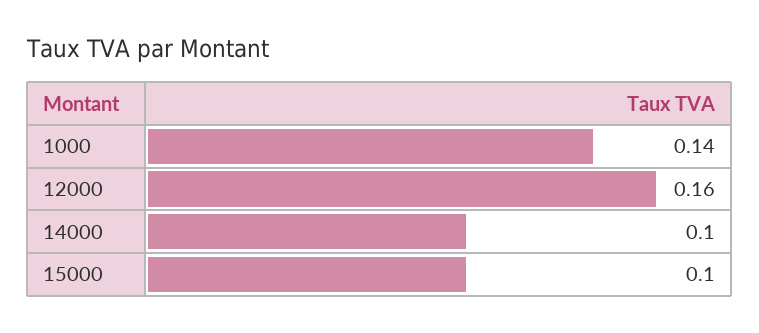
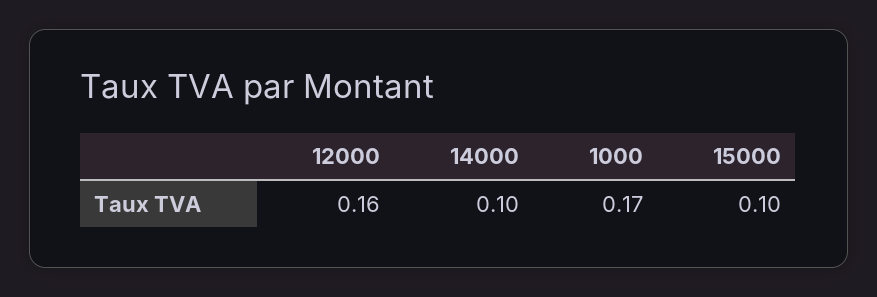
  {
-   "1000": 0.14,
+   "1000": 0.17,
    "12000": 0.16,
    "14000": 0.1,
    "15000": 0.1
  }

